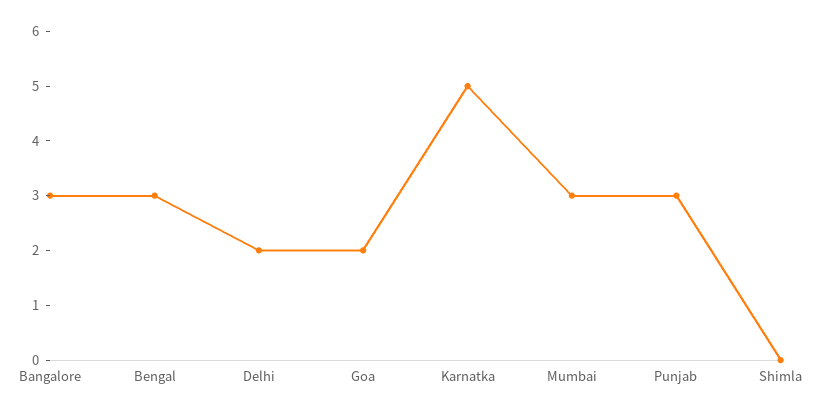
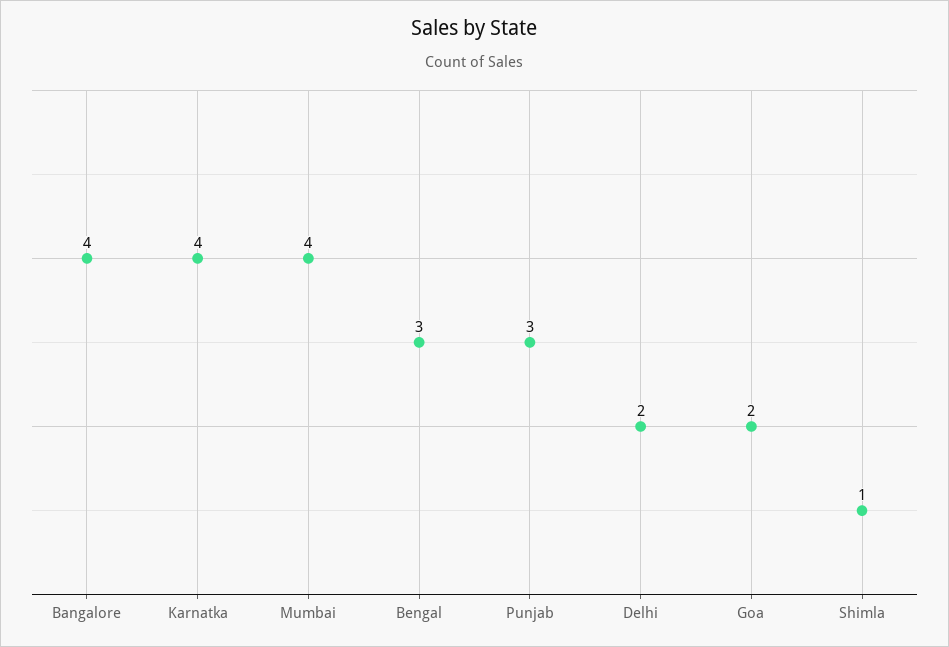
  {
-   "Bangalore": 3,
+   "Bangalore": 4,
    "Bengal": 3,
    "Delhi": 2,
    "Goa": 2,
-   "Karnatka": 5,
+   "Karnatka": 4,
-   "Mumbai": 3,
+   "Mumbai": 4,
    "Punjab": 3,
-   "Shimla": 0
+   "Shimla": 1
  }

